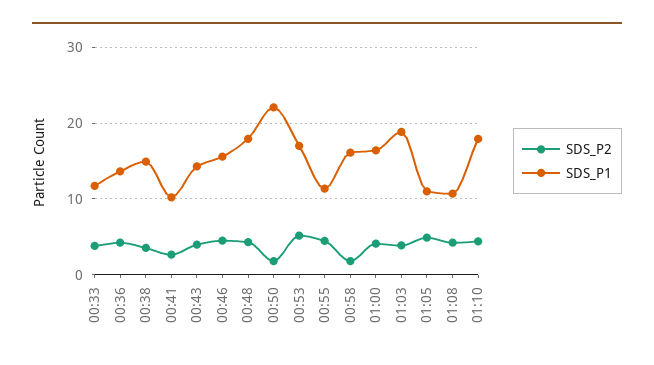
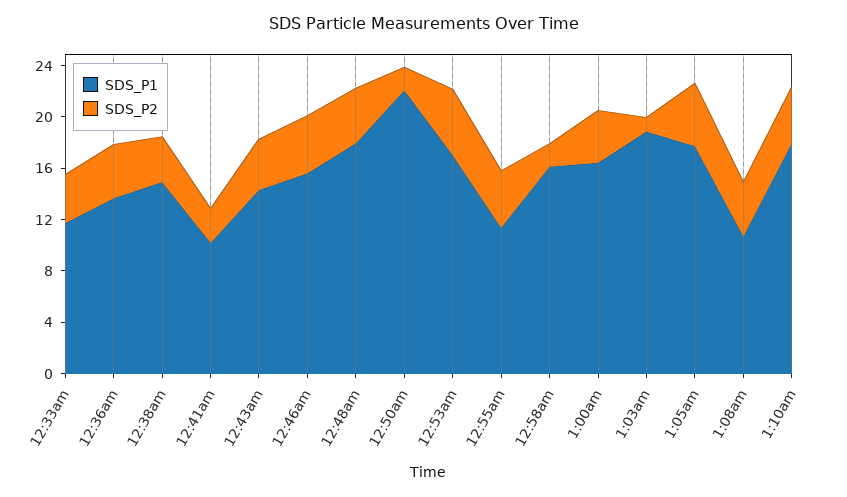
  {
    "SDS_P2": {
      "00:33": 4,
      "00:36": 4,
      "00:38": 4,
      "00:41": 3,
      "00:43": 4,
      "00:46": 5,
      "00:48": 4,
      "00:50": 2,
      "00:53": 5,
      "00:55": 4,
      "00:58": 2,
      "01:00": 4,
-     "01:03": 4,
+     "01:03": 1,
      "01:05": 5,
      "01:08": 4,
      "01:10": 4
    },
    "SDS_P1": {
      "00:33": 12,
      "00:36": 14,
      "00:38": 15,
      "00:41": 10,
      "00:43": 14,
      "00:46": 16,
      "00:48": 18,
      "00:50": 22,
      "00:53": 17,
      "00:55": 11,
      "00:58": 16,
      "01:00": 16,
      "01:03": 19,
-     "01:05": 11,
+     "01:05": 18,
      "01:08": 11,
      "01:10": 18
    }
  }

